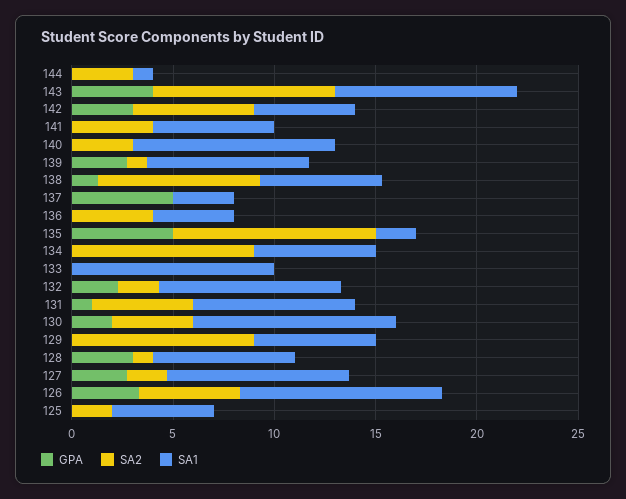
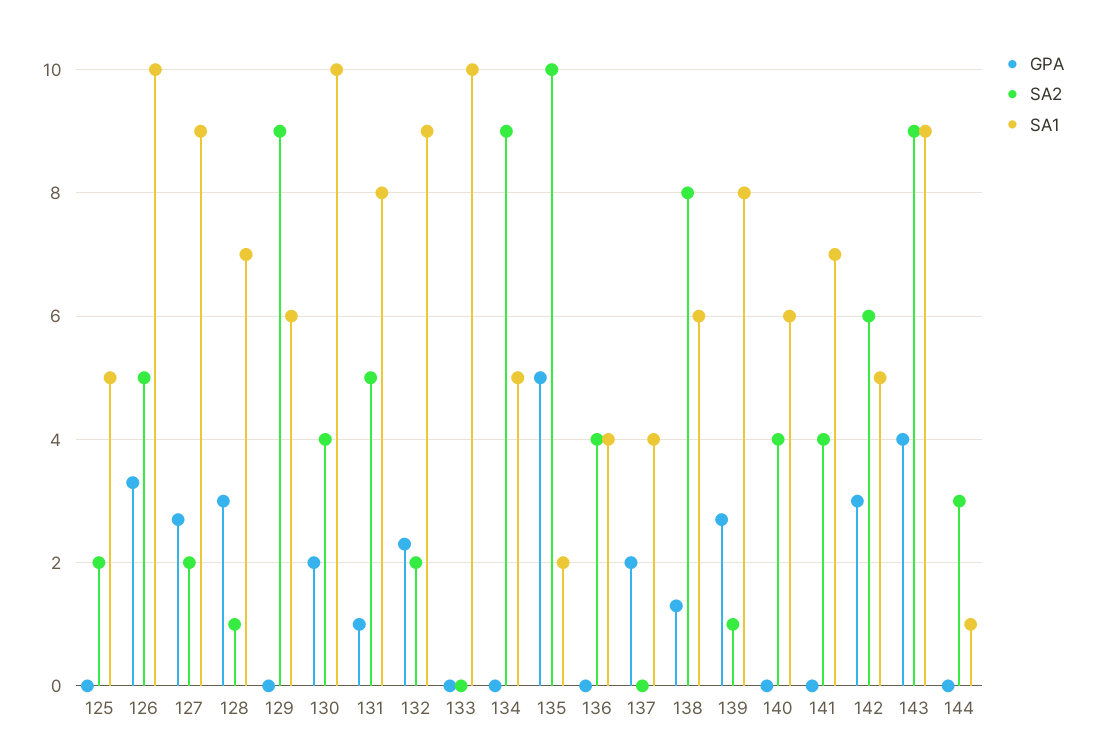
  {
    "GPA": {
      "144": 0,
      "143": 4,
      "142": 3,
      "141": 0,
      "140": 0,
      "139": 2.5,
      "138": 1.5,
-     "137": 5,
+     "137": 2,
      "136": 0,
      "135": 5,
      "134": 0,
      "133": 0,
      "132": 2.5,
      "131": 1,
      "130": 2,
      "129": 0,
      "128": 3,
      "127": 2.5,
      "126": 3.5,
      "125": 0
    },
    "SA2": {
      "144": 3,
      "143": 9,
      "142": 6,
      "141": 4,
-     "140": 3,
+     "140": 4,
      "139": 1,
      "138": 8,
      "137": 0,
      "136": 4,
      "135": 10,
      "134": 9,
      "133": 0,
      "132": 2,
      "131": 5,
      "130": 4,
      "129": 9,
      "128": 1,
      "127": 2,
      "126": 5,
      "125": 2
    },
    "SA1": {
      "144": 1,
      "143": 9,
      "142": 5,
-     "141": 6,
+     "141": 7,
-     "140": 10,
+     "140": 6,
      "139": 8,
      "138": 6,
-     "137": 3,
+     "137": 4,
      "136": 4,
      "135": 2,
-     "134": 6,
+     "134": 5,
      "133": 10,
      "132": 9,
      "131": 8,
      "130": 10,
      "129": 6,
      "128": 7,
      "127": 9,
      "126": 10,
      "125": 5
    }
  }

